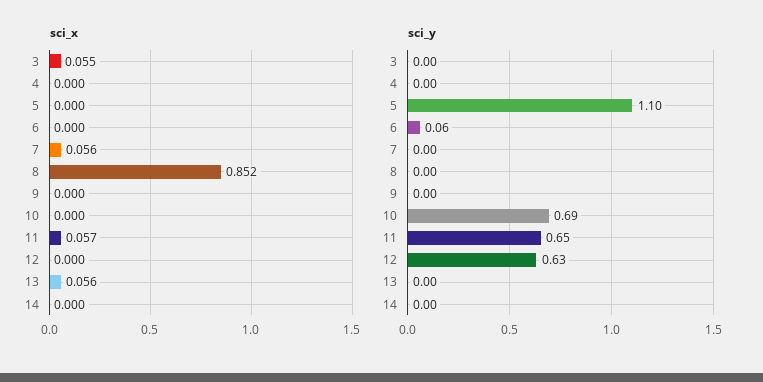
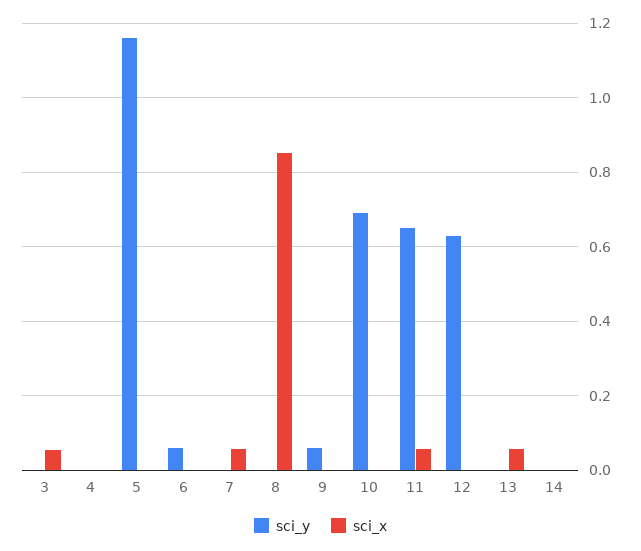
  {
    "sci_x": {
      "3": 0.055,
      "4": 0,
      "5": 0,
      "6": 0,
      "7": 0.056,
      "8": 0.852,
      "9": 0,
      "10": 0,
      "11": 0.057,
      "12": 0,
      "13": 0.056,
      "14": 0
    },
    "sci_y": {
      "3": 0,
      "4": 0,
-     "5": 1.1,
+     "5": 1.16,
      "6": 0.06,
      "7": 0,
      "8": 0,
-     "9": 0,
+     "9": 0.06,
      "10": 0.69,
      "11": 0.65,
      "12": 0.63,
      "13": 0,
      "14": 0
    }
  }

